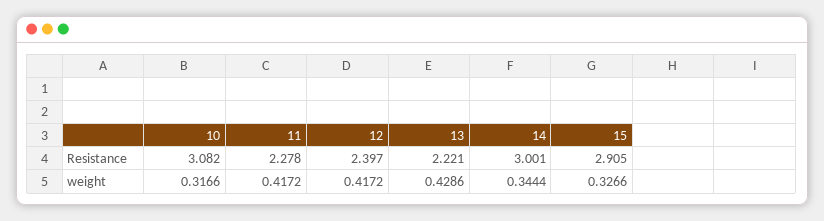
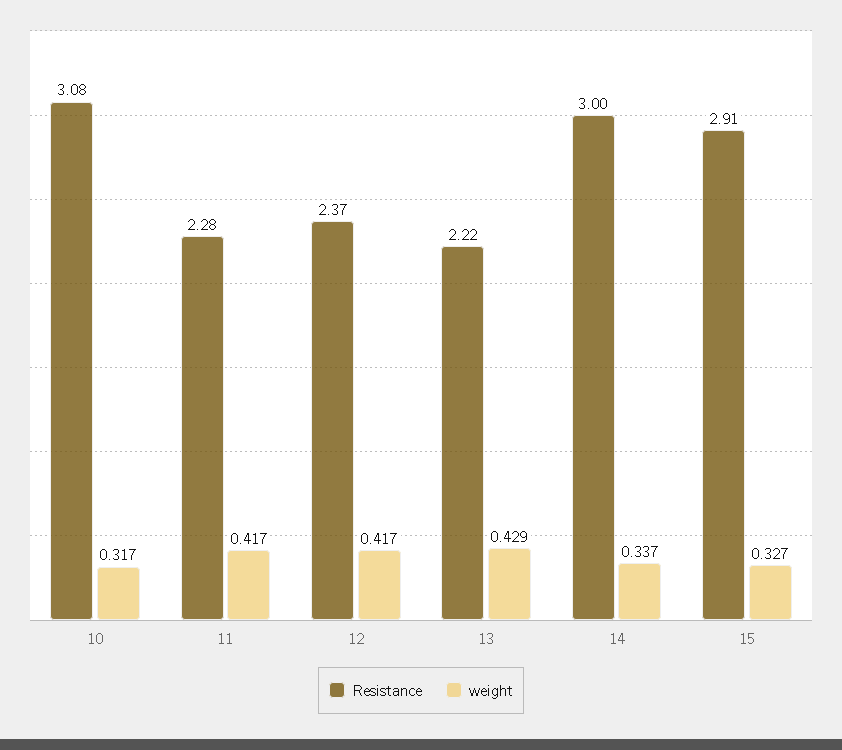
  {
    "Resistance": {
      "10": 3.082,
      "11": 2.278,
-     "12": 2.397,
+     "12": 2.37,
      "13": 2.221,
      "14": 3.001,
      "15": 2.905
    },
    "weight": {
      "10": 0.3166,
      "11": 0.4172,
      "12": 0.4172,
      "13": 0.4286,
-     "14": 0.3444,
+     "14": 0.337,
      "15": 0.3266
    }
  }

